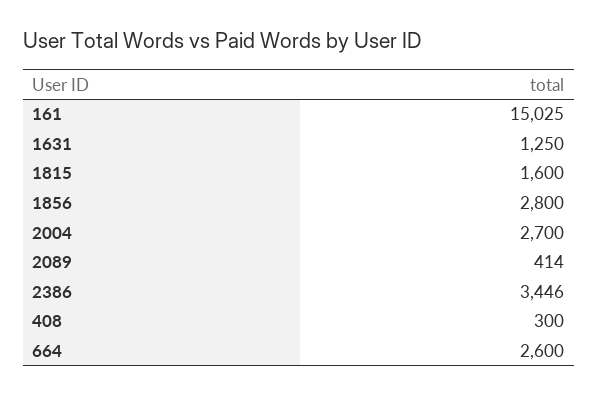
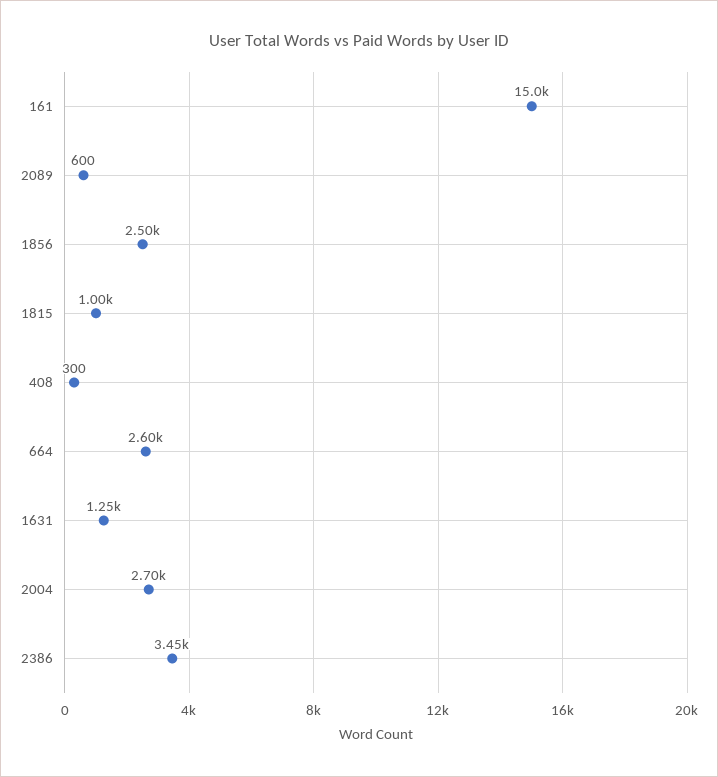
  {
    "161": 15025,
    "1631": 1250,
-   "1815": 1600,
+   "1815": 1000,
-   "1856": 2800,
+   "1856": 2500,
    "2004": 2700,
-   "2089": 414,
+   "2089": 600,
    "2386": 3446,
    "408": 300,
    "664": 2600
  }

